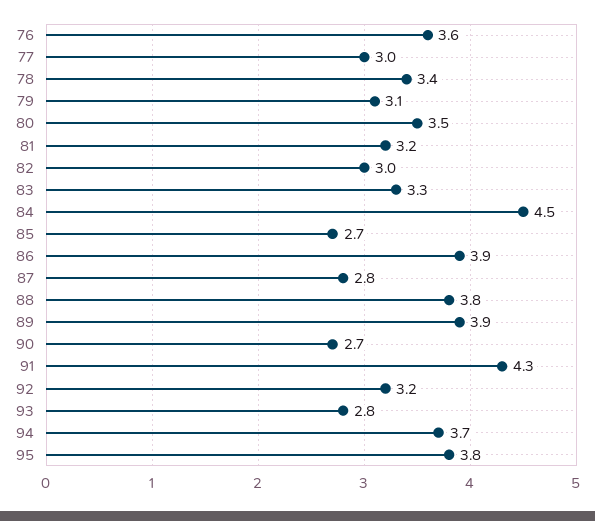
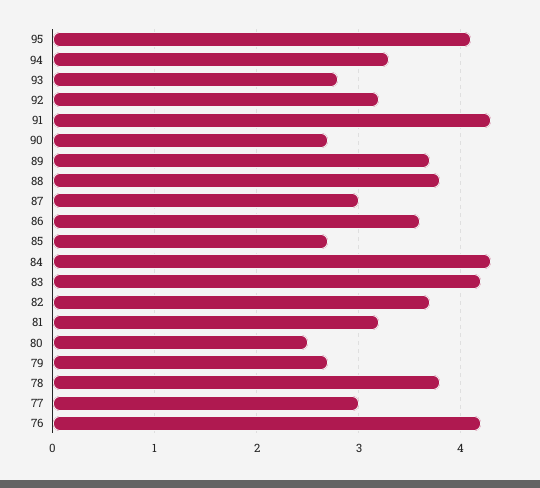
  {
-   "76": 3.6,
+   "76": 4.2,
    "77": 3,
-   "78": 3.4,
+   "78": 3.8,
-   "79": 3.1,
+   "79": 2.7,
-   "80": 3.5,
+   "80": 2.5,
    "81": 3.2,
-   "82": 3,
+   "82": 3.7,
-   "83": 3.3,
+   "83": 4.2,
-   "84": 4.5,
+   "84": 4.3,
    "85": 2.7,
-   "86": 3.9,
+   "86": 3.6,
-   "87": 2.8,
+   "87": 3,
    "88": 3.8,
-   "89": 3.9,
+   "89": 3.7,
    "90": 2.7,
    "91": 4.3,
    "92": 3.2,
    "93": 2.8,
-   "94": 3.7,
+   "94": 3.3,
-   "95": 3.8
+   "95": 4.1
  }

